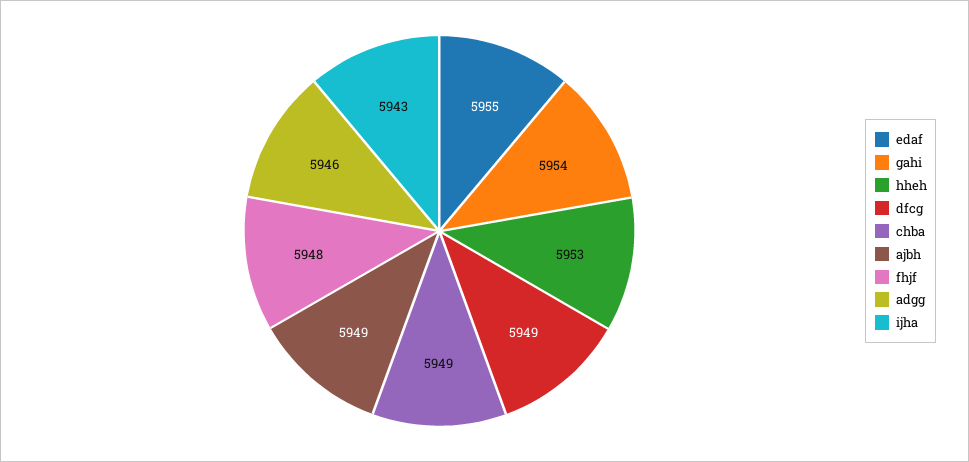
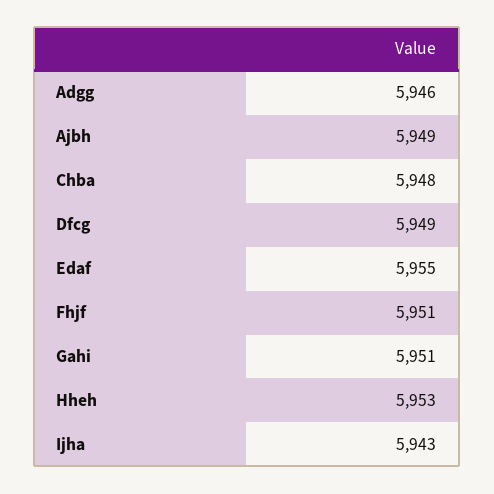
  {
    "edaf": 5955,
-   "gahi": 5954,
+   "gahi": 5951,
    "hheh": 5953,
    "dfcg": 5949,
-   "chba": 5949,
+   "chba": 5948,
    "ajbh": 5949,
-   "fhjf": 5948,
+   "fhjf": 5951,
    "adgg": 5946,
    "ijha": 5943
  }

